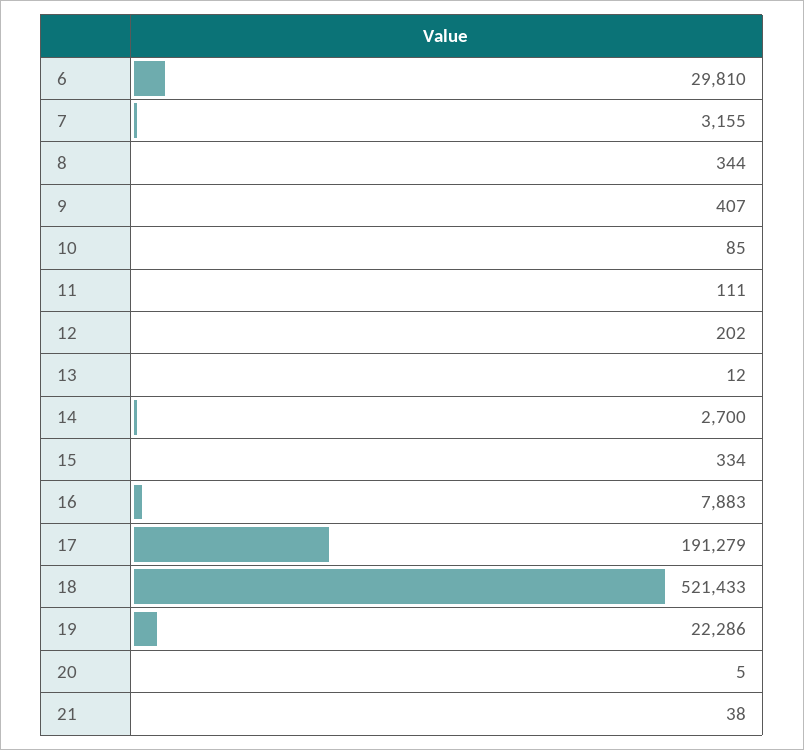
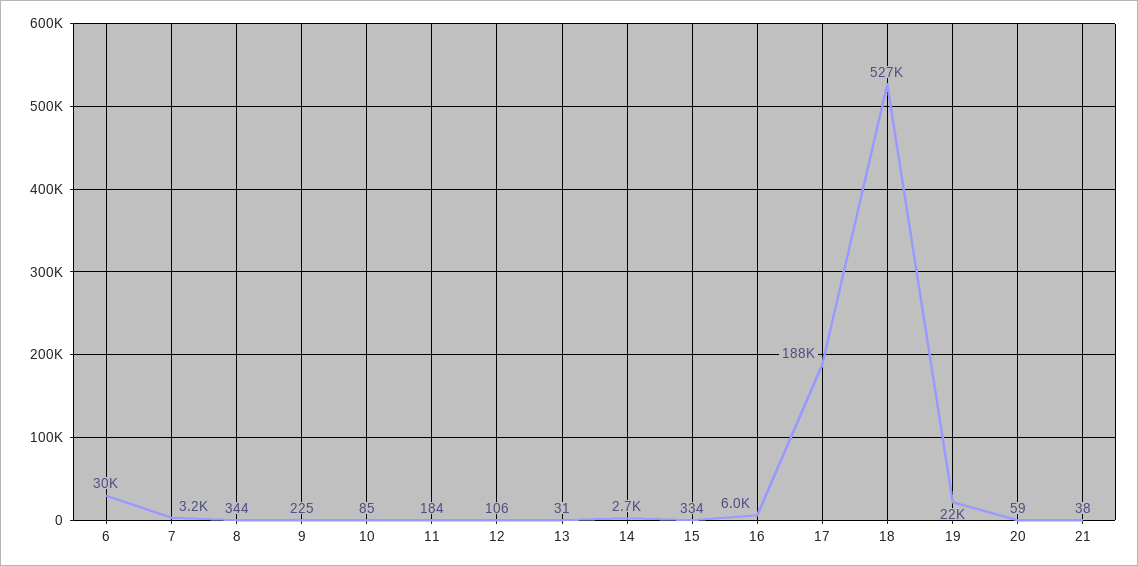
  {
    "6": 29810,
    "7": 3155,
    "8": 344,
-   "9": 407,
+   "9": 225,
    "10": 85,
-   "11": 111,
+   "11": 184,
-   "12": 202,
+   "12": 106,
-   "13": 12,
+   "13": 31,
    "14": 2700,
    "15": 334,
-   "16": 7883,
+   "16": 6000,
-   "17": 191279,
+   "17": 188000,
-   "18": 521433,
+   "18": 527000,
    "19": 22286,
-   "20": 5,
+   "20": 59,
    "21": 38
  }

